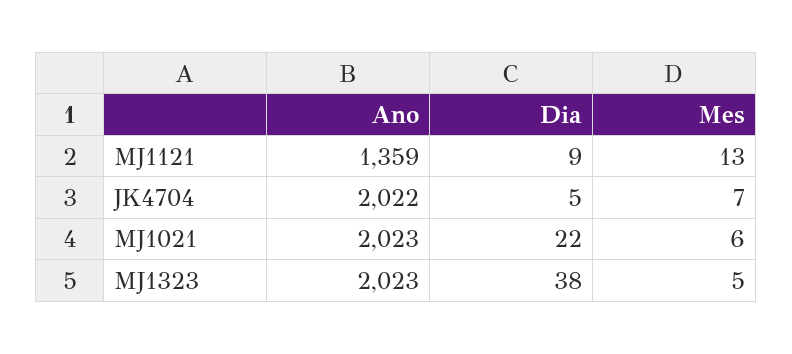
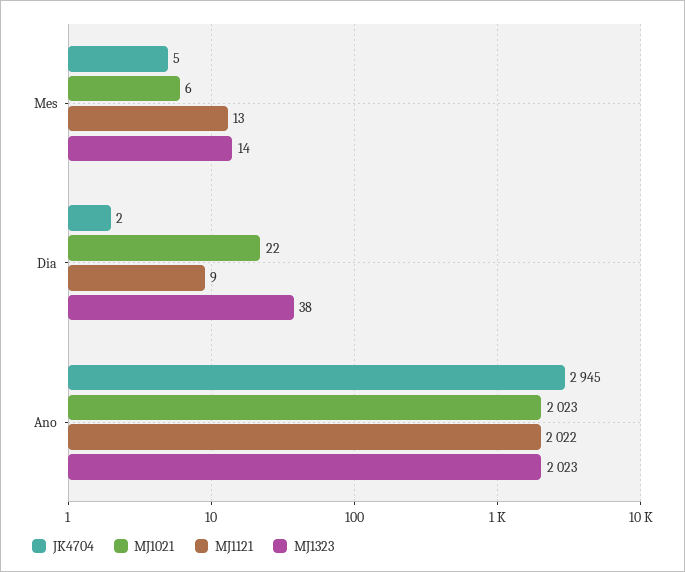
  {
    "MJ1121": {
-     "Ano": 1359,
+     "Ano": 2022,
      "Dia": 9,
      "Mes": 13
    },
    "JK4704": {
-     "Ano": 2022,
+     "Ano": 2945,
-     "Dia": 5,
+     "Dia": 2,
-     "Mes": 7
+     "Mes": 5
    },
    "MJ1021": {
      "Ano": 2023,
      "Dia": 22,
      "Mes": 6
    },
    "MJ1323": {
      "Ano": 2023,
      "Dia": 38,
-     "Mes": 5
+     "Mes": 14
    }
  }

